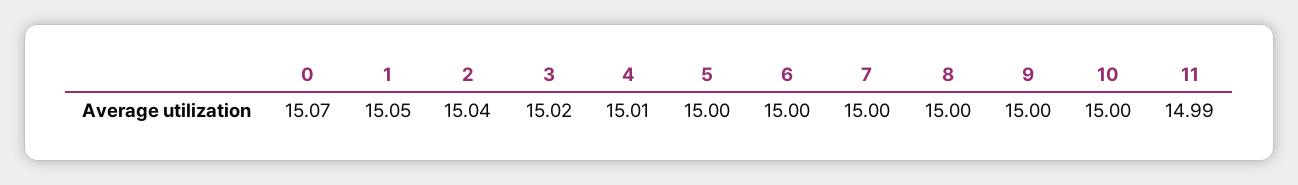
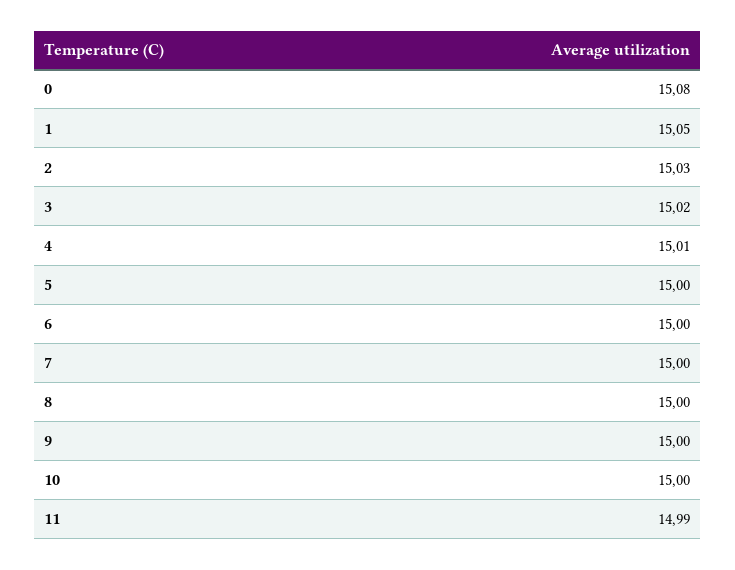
  {
-   "0": 15.07,
+   "0": 15.08,
    "1": 15.05,
-   "2": 15.04,
+   "2": 15.03,
    "3": 15.02,
    "4": 15.01,
    "5": 15,
    "6": 15,
    "7": 15,
    "8": 15,
    "9": 15,
    "10": 15,
    "11": 14.99
  }

